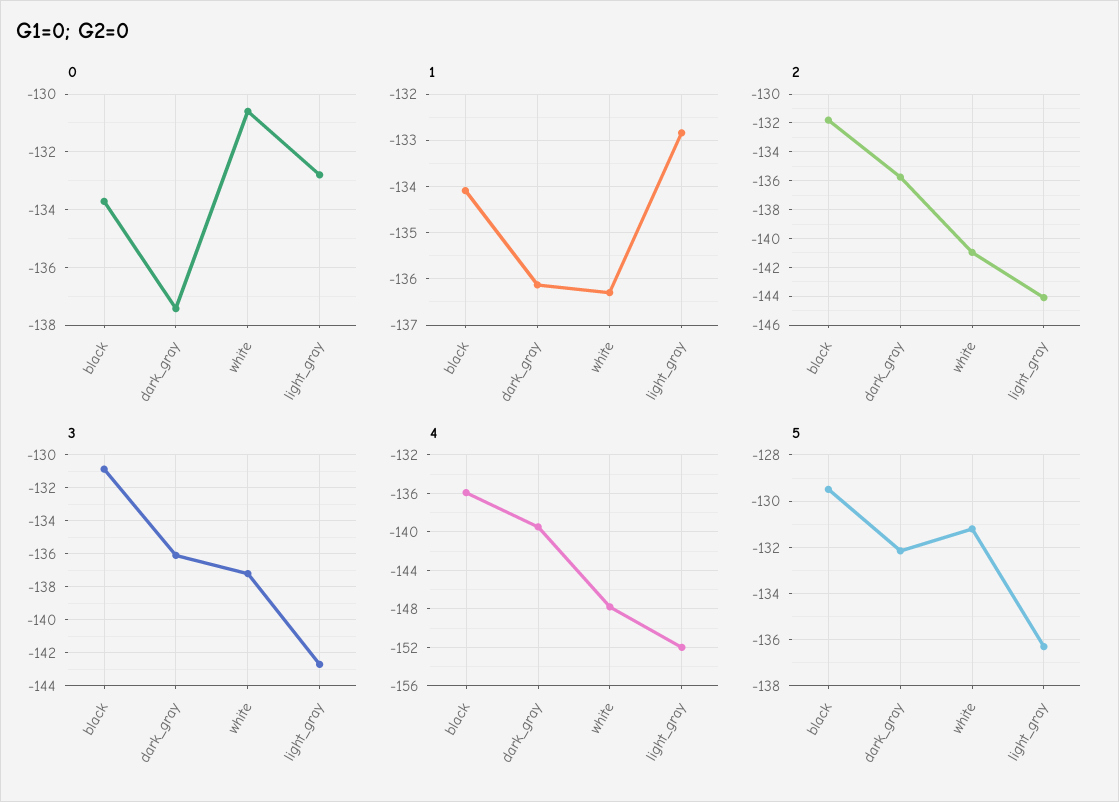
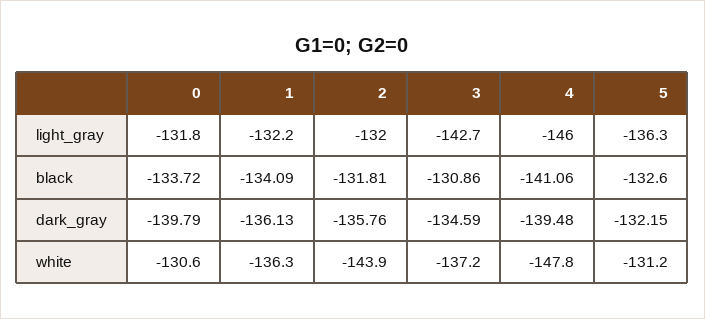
  {
    "0": {
      "black": -133.72,
-     "dark_gray": -137.5,
+     "dark_gray": -139.79,
      "white": -130.6,
-     "light_gray": -132.75
+     "light_gray": -131.8
    },
    "1": {
      "black": -134.09,
      "dark_gray": -136.13,
      "white": -136.3,
-     "light_gray": -132.8
+     "light_gray": -132.2
    },
    "2": {
      "black": -131.81,
      "dark_gray": -135.76,
-     "white": -141,
+     "white": -143.9,
-     "light_gray": -144
+     "light_gray": -132
    },
    "3": {
      "black": -130.86,
-     "dark_gray": -136,
+     "dark_gray": -134.59,
      "white": -137.2,
      "light_gray": -142.7
    },
    "4": {
-     "black": -136,
+     "black": -141.06,
      "dark_gray": -139.48,
      "white": -147.8,
-     "light_gray": -152
+     "light_gray": -146
    },
    "5": {
-     "black": -129.5,
+     "black": -132.6,
      "dark_gray": -132.15,
      "white": -131.2,
      "light_gray": -136.3
    }
  }

